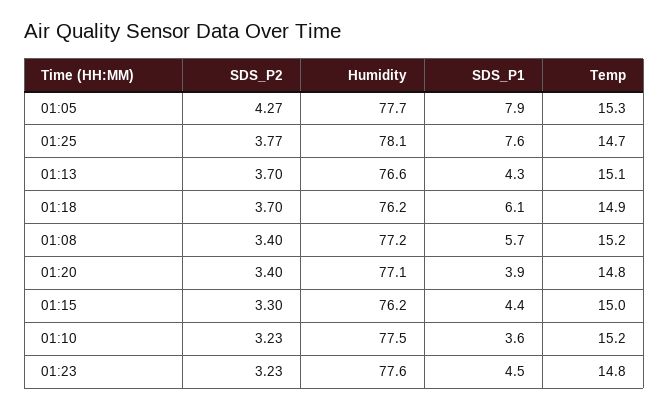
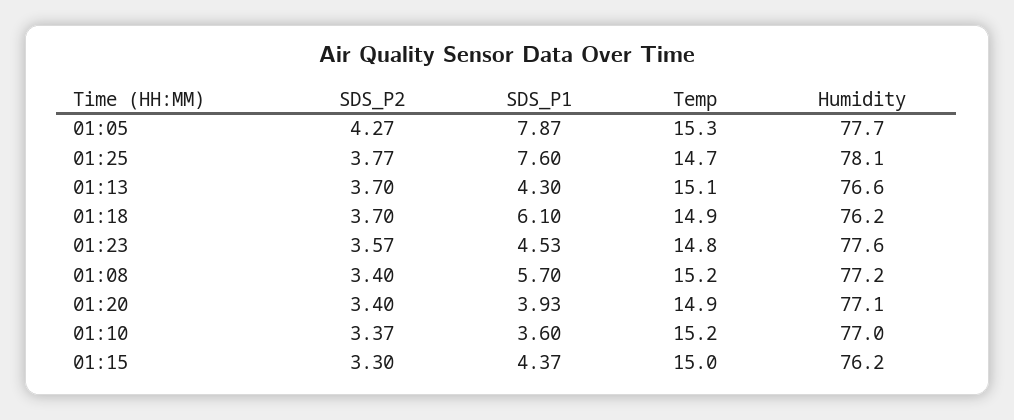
  {
    "SDS_P2": {
      "01:05": 4.27,
      "01:25": 3.77,
      "01:13": 3.7,
      "01:18": 3.7,
      "01:08": 3.4,
      "01:20": 3.4,
      "01:15": 3.3,
-     "01:10": 3.23,
+     "01:10": 3.37,
-     "01:23": 3.23
+     "01:23": 3.57
    },
    "Humidity": {
      "01:05": 77.7,
      "01:25": 78.1,
      "01:13": 76.6,
      "01:18": 76.2,
      "01:08": 77.2,
      "01:20": 77.1,
      "01:15": 76.2,
-     "01:10": 77.5,
+     "01:10": 77,
      "01:23": 77.6
    },
    "SDS_P1": {
      "01:05": 7.87,
      "01:25": 7.6,
      "01:13": 4.3,
      "01:18": 6.1,
      "01:08": 5.7,
      "01:20": 3.93,
      "01:15": 4.37,
      "01:10": 3.6,
      "01:23": 4.53
    },
    "Temp": {
      "01:05": 15.3,
      "01:25": 14.7,
      "01:13": 15.1,
      "01:18": 14.9,
      "01:08": 15.2,
-     "01:20": 14.8,
+     "01:20": 14.9,
      "01:15": 15,
      "01:10": 15.2,
      "01:23": 14.8
    }
  }

